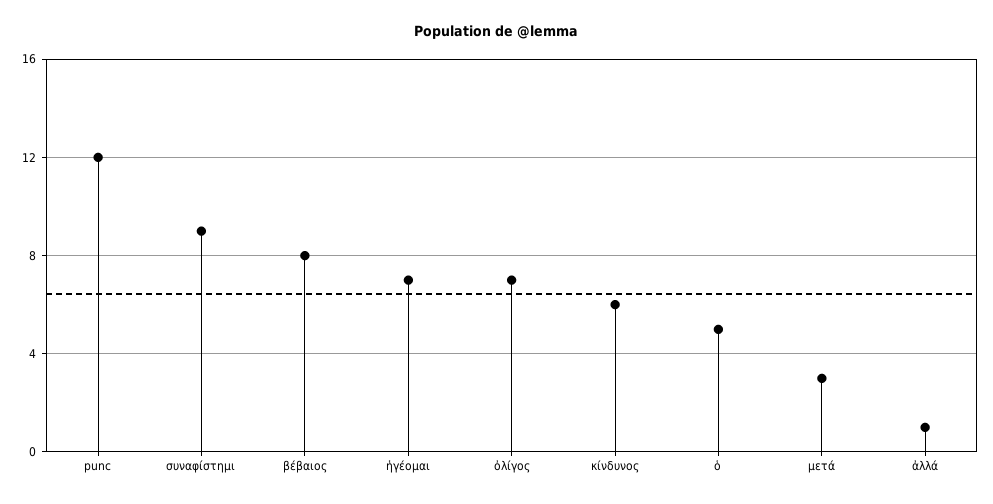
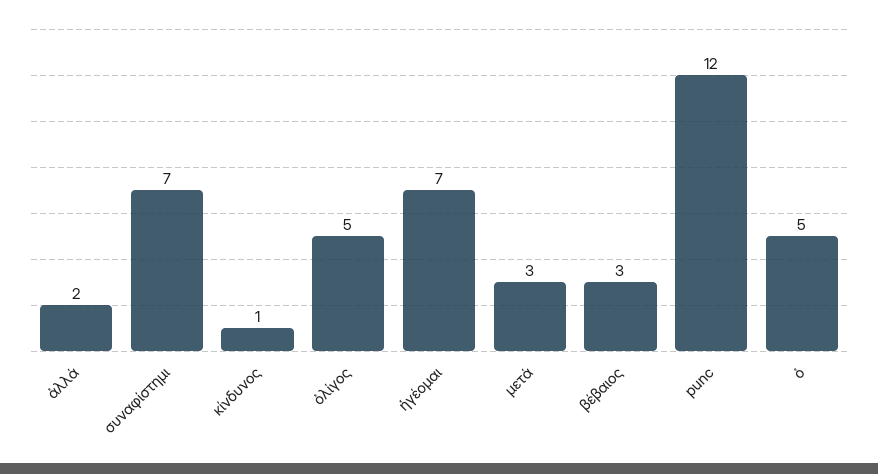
  {
    "punc": 12,
-   "συναφίστημι": 9,
+   "συναφίστημι": 7,
-   "βέβαιος": 8,
+   "βέβαιος": 3,
    "ἡγέομαι": 7,
-   "ὀλίγος": 7,
+   "ὀλίγος": 5,
-   "κίνδυνος": 6,
+   "κίνδυνος": 1,
    "ὁ": 5,
    "μετά": 3,
-   "ἀλλά": 1
+   "ἀλλά": 2
  }

